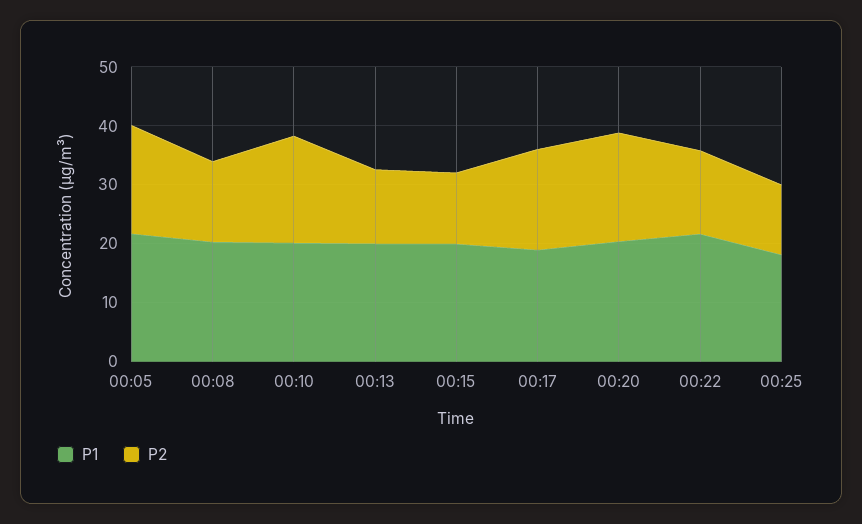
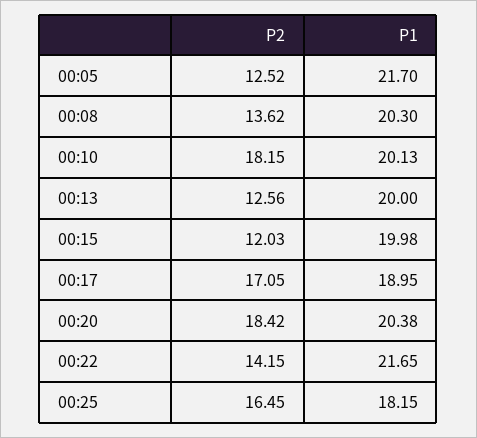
  {
    "P1": {
      "00:05": 21.7,
      "00:08": 20.3,
      "00:10": 20.13,
      "00:13": 20,
      "00:15": 19.98,
      "00:17": 18.95,
      "00:20": 20.38,
      "00:22": 21.65,
      "00:25": 18.15
    },
    "P2": {
-     "00:05": 18,
+     "00:05": 12.52,
      "00:08": 13.62,
      "00:10": 18.15,
      "00:13": 12.56,
      "00:15": 12.03,
      "00:17": 17.05,
      "00:20": 18.42,
      "00:22": 14.15,
-     "00:25": 12
+     "00:25": 16.45
    }
  }

